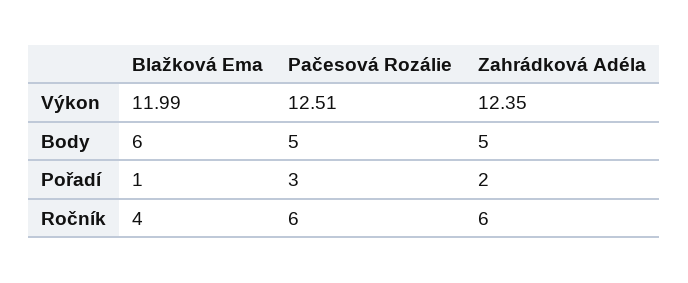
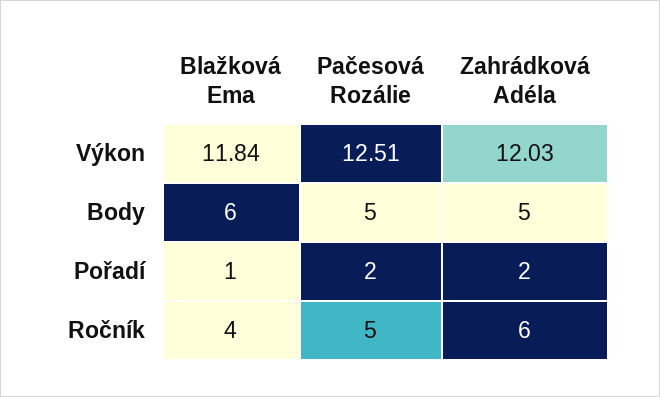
  {
    "Blažková Ema": {
-     "Výkon": 11.99,
+     "Výkon": 11.84,
      "Body": 6,
      "Pořadí": 1,
      "Ročník": 4
    },
    "Pačesová Rozálie": {
      "Výkon": 12.51,
      "Body": 5,
-     "Pořadí": 3,
+     "Pořadí": 2,
-     "Ročník": 6
+     "Ročník": 5
    },
    "Zahrádková Adéla": {
-     "Výkon": 12.35,
+     "Výkon": 12.03,
      "Body": 5,
      "Pořadí": 2,
      "Ročník": 6
    }
  }

